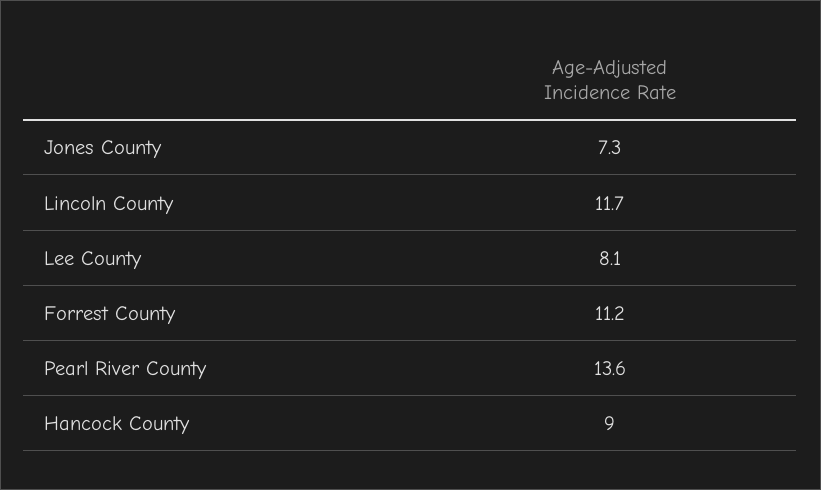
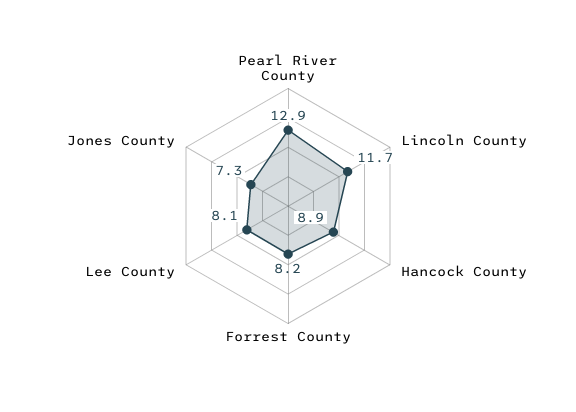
  {
    "Jones County": 7.3,
    "Lincoln County": 11.7,
    "Lee County": 8.1,
-   "Forrest County": 11.2,
+   "Forrest County": 8.2,
-   "Pearl River County": 13.6,
+   "Pearl River County": 12.9,
-   "Hancock County": 9
+   "Hancock County": 8.9
  }

